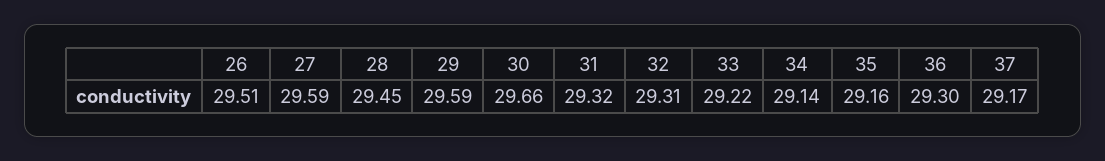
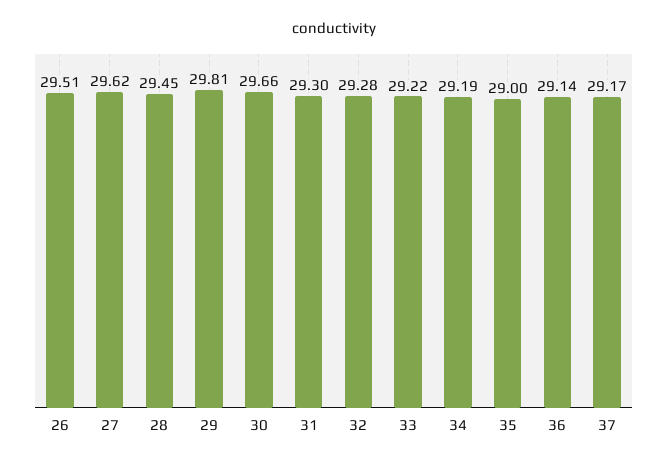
  {
    "26": 29.51,
-   "27": 29.59,
+   "27": 29.62,
    "28": 29.45,
-   "29": 29.59,
+   "29": 29.81,
    "30": 29.66,
-   "31": 29.32,
+   "31": 29.3,
-   "32": 29.31,
+   "32": 29.28,
    "33": 29.22,
-   "34": 29.14,
+   "34": 29.19,
-   "35": 29.16,
+   "35": 29,
-   "36": 29.3,
+   "36": 29.14,
    "37": 29.17
  }

